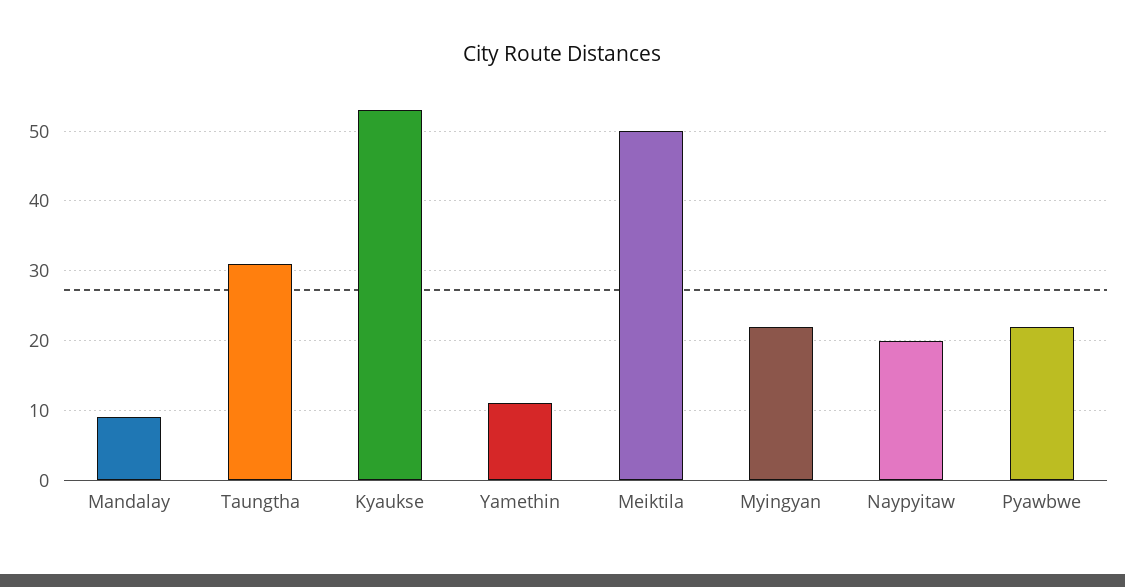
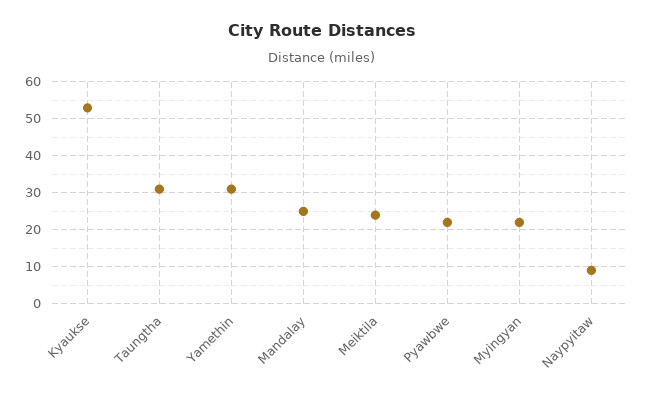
  {
-   "Mandalay": 9,
+   "Mandalay": 25,
    "Taungtha": 31,
    "Kyaukse": 53,
-   "Yamethin": 11,
+   "Yamethin": 30,
-   "Meiktila": 50,
+   "Meiktila": 25,
    "Myingyan": 22,
-   "Naypyitaw": 20,
+   "Naypyitaw": 10,
    "Pyawbwe": 22
  }

